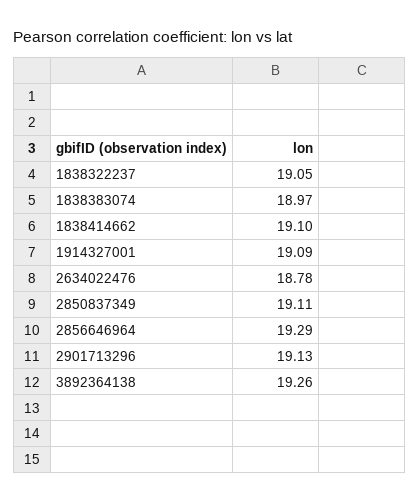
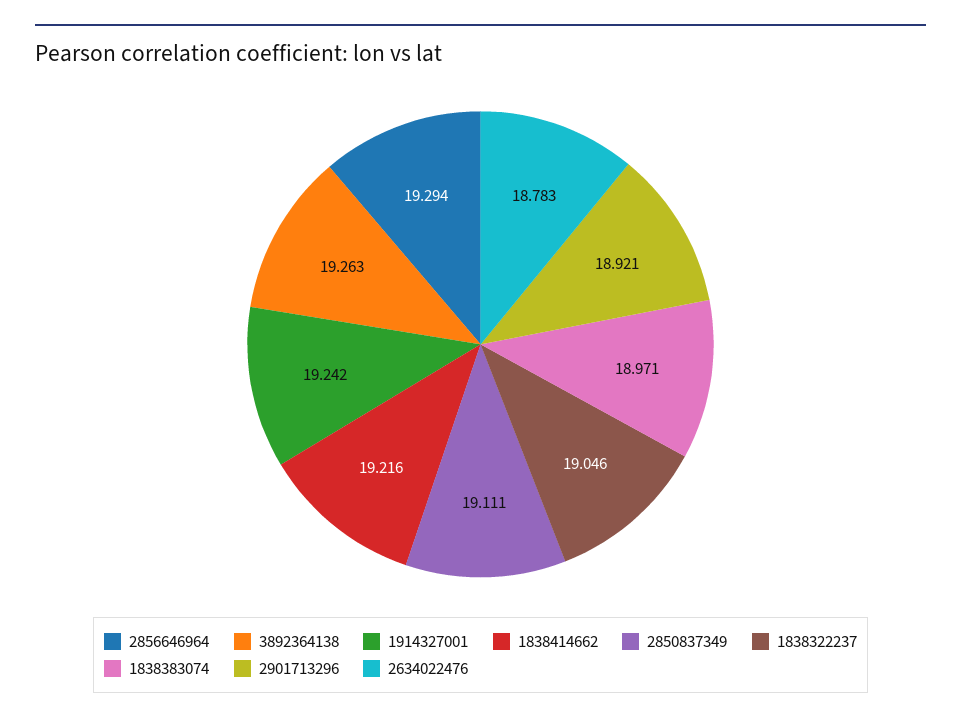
  {
    "1838322237": 19.046,
    "1838383074": 18.971,
-   "1838414662": 19.1,
+   "1838414662": 19.216,
-   "1914327001": 19.09,
+   "1914327001": 19.242,
    "2634022476": 18.783,
    "2850837349": 19.111,
    "2856646964": 19.294,
-   "2901713296": 19.13,
+   "2901713296": 18.921,
    "3892364138": 19.263
  }

